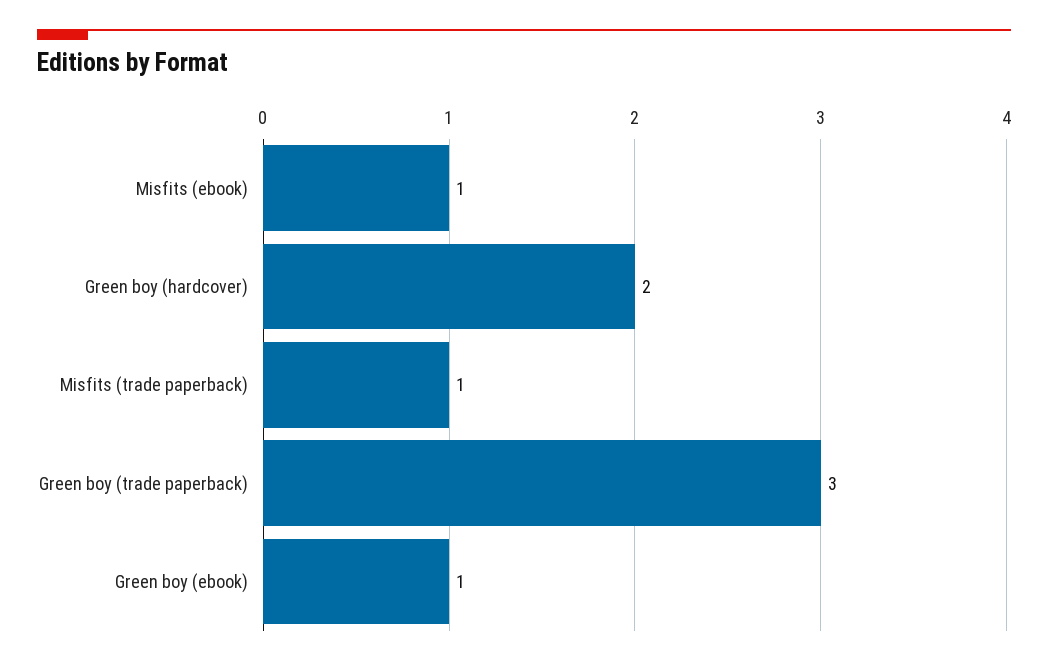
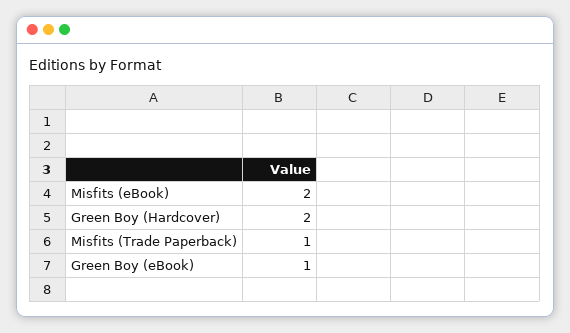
  {
-   "Misfits (ebook)": 1,
+   "Misfits (ebook)": 2,
    "Green boy (hardcover)": 2,
    "Misfits (trade paperback)": 1,
-   "Green boy (trade paperback)": 3,
    "Green boy (ebook)": 1
  }

